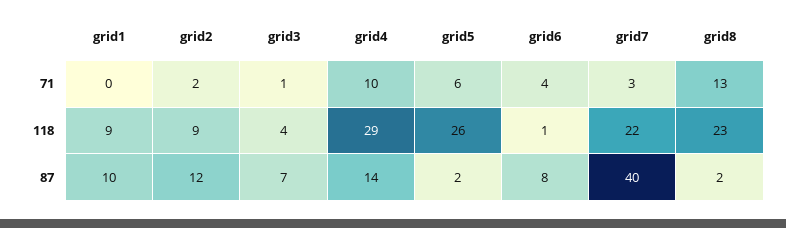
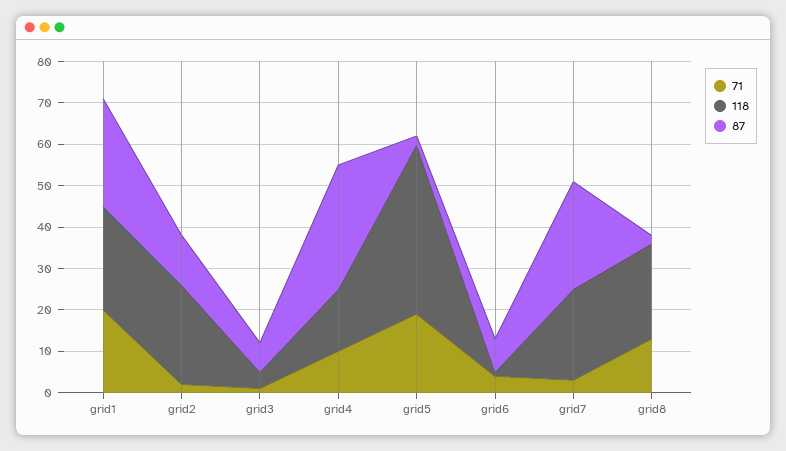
  {
    "71": {
-     "grid1": 0,
+     "grid1": 20,
      "grid2": 2,
      "grid3": 1,
      "grid4": 10,
-     "grid5": 6,
+     "grid5": 20,
      "grid6": 4,
      "grid7": 3,
      "grid8": 13
    },
    "118": {
-     "grid1": 9,
+     "grid1": 25,
-     "grid2": 9,
+     "grid2": 25,
      "grid3": 4,
-     "grid4": 29,
+     "grid4": 15,
-     "grid5": 26,
+     "grid5": 40,
      "grid6": 1,
      "grid7": 22,
      "grid8": 23
    },
    "87": {
-     "grid1": 10,
+     "grid1": 25,
      "grid2": 12,
      "grid3": 7,
-     "grid4": 14,
+     "grid4": 30,
      "grid5": 2,
      "grid6": 8,
-     "grid7": 40,
+     "grid7": 25,
      "grid8": 2
    }
  }

